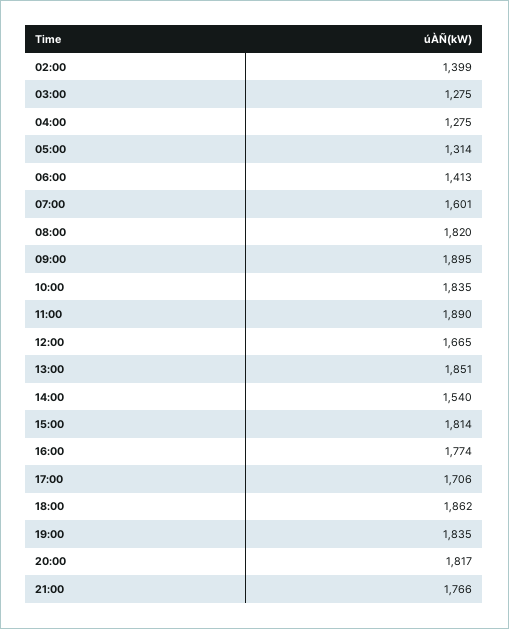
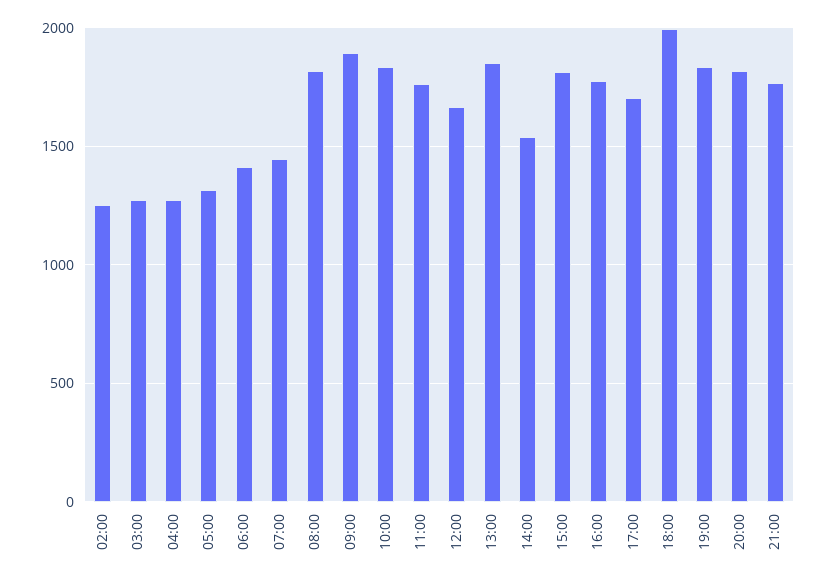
  {
-   "02:00": 1399,
+   "02:00": 1250,
    "03:00": 1275,
    "04:00": 1275,
    "05:00": 1314,
    "06:00": 1413,
-   "07:00": 1601,
+   "07:00": 1450,
    "08:00": 1820,
    "09:00": 1895,
    "10:00": 1835,
-   "11:00": 1890,
+   "11:00": 1750,
    "12:00": 1665,
    "13:00": 1851,
    "14:00": 1540,
    "15:00": 1814,
    "16:00": 1774,
    "17:00": 1706,
-   "18:00": 1862,
+   "18:00": 2000,
    "19:00": 1835,
    "20:00": 1817,
    "21:00": 1766
  }

